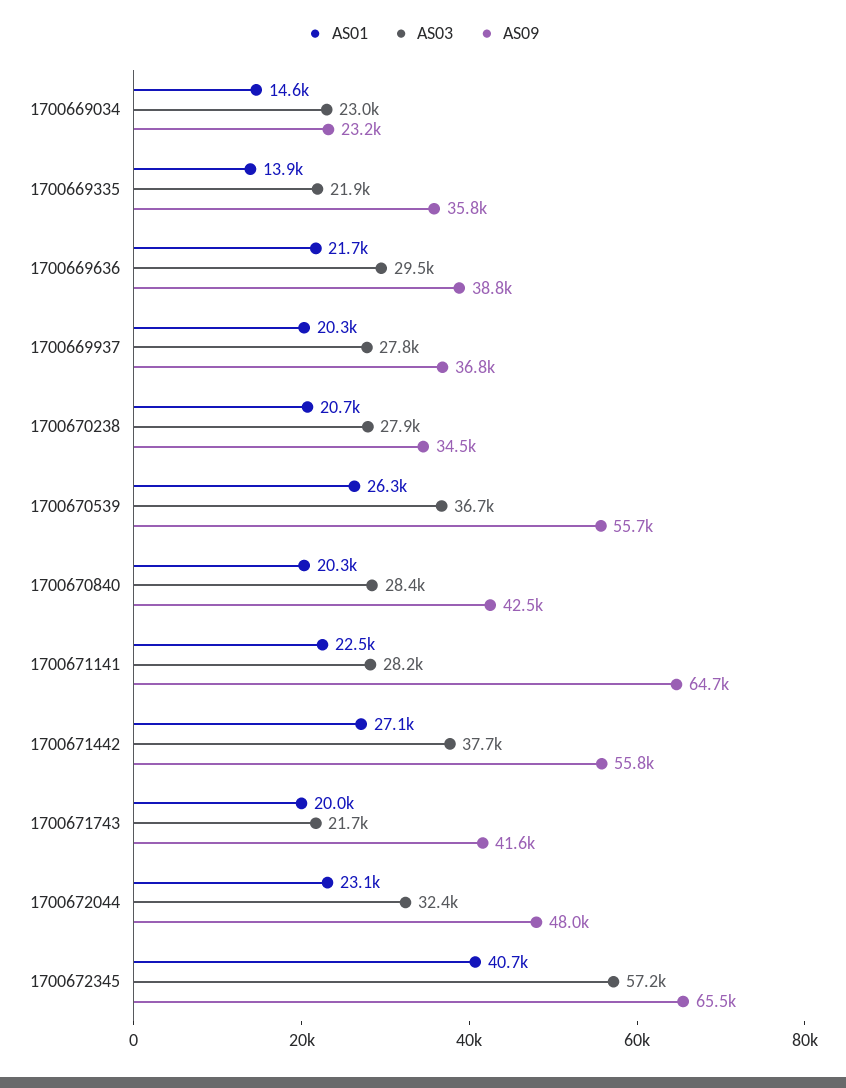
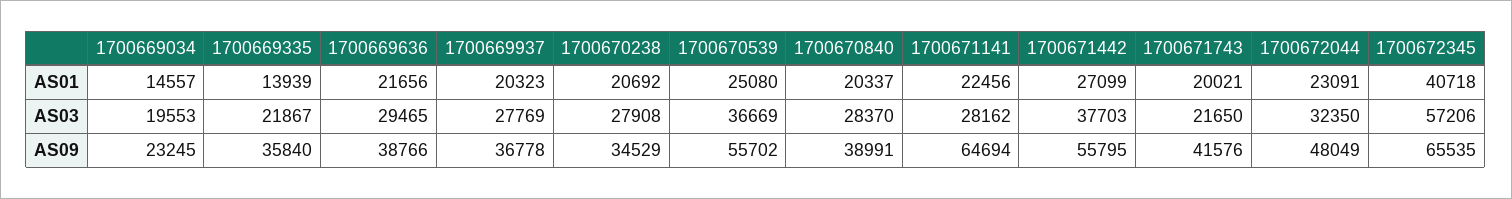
  {
    "AS01": {
      "1700669034": 14557,
      "1700669335": 13939,
      "1700669636": 21656,
      "1700669937": 20323,
      "1700670238": 20692,
-     "1700670539": 26300,
+     "1700670539": 25080,
      "1700670840": 20337,
      "1700671141": 22456,
      "1700671442": 27099,
      "1700671743": 20021,
      "1700672044": 23091,
      "1700672345": 40718
    },
    "AS03": {
-     "1700669034": 23000,
+     "1700669034": 19553,
      "1700669335": 21867,
      "1700669636": 29465,
      "1700669937": 27769,
      "1700670238": 27908,
      "1700670539": 36669,
      "1700670840": 28370,
      "1700671141": 28162,
      "1700671442": 37703,
      "1700671743": 21650,
      "1700672044": 32350,
      "1700672345": 57206
    },
    "AS09": {
      "1700669034": 23245,
      "1700669335": 35840,
      "1700669636": 38766,
      "1700669937": 36778,
      "1700670238": 34529,
      "1700670539": 55702,
-     "1700670840": 42500,
+     "1700670840": 38991,
      "1700671141": 64694,
      "1700671442": 55795,
      "1700671743": 41576,
      "1700672044": 48049,
      "1700672345": 65535
    }
  }

